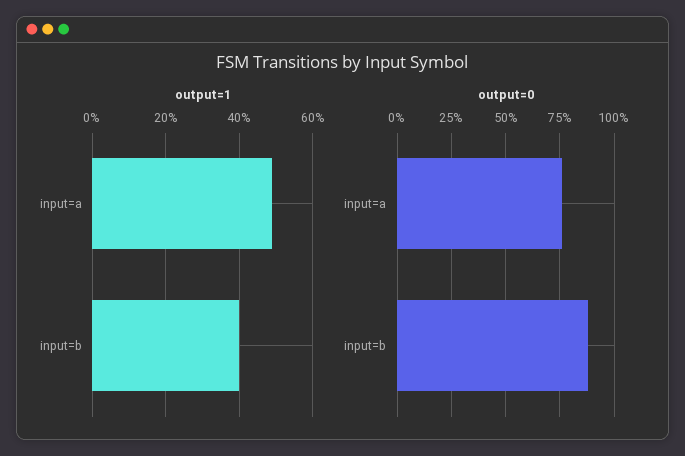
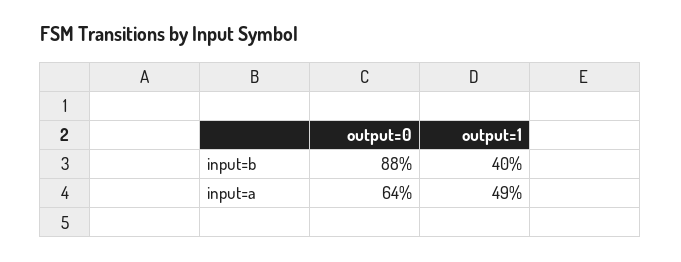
  {
    "output=1": {
      "input=a": 49,
      "input=b": 40
    },
    "output=0": {
-     "input=a": 75,
+     "input=a": 64,
      "input=b": 88
    }
  }

